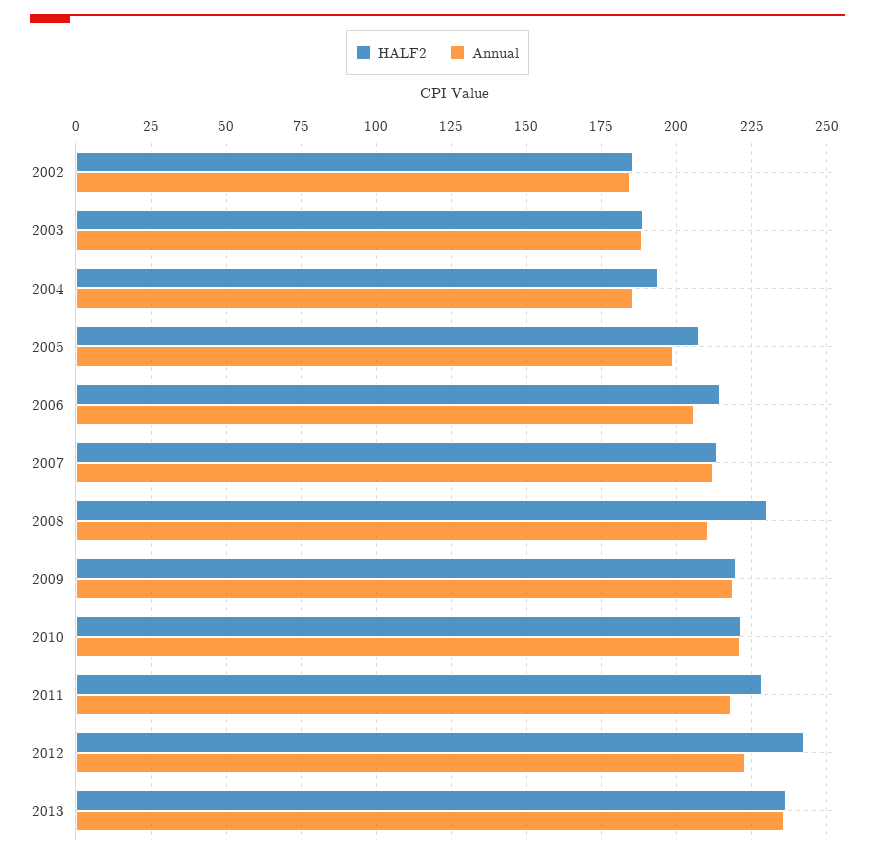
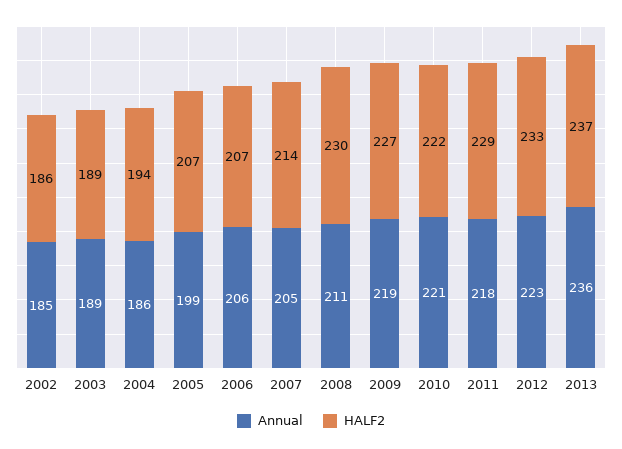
  {
    "HALF2": {
      "2002": 186,
      "2003": 189,
      "2004": 194,
      "2005": 207,
-     "2006": 215,
+     "2006": 207,
      "2007": 214,
      "2008": 230,
-     "2009": 220,
+     "2009": 227,
      "2010": 222,
      "2011": 229,
-     "2012": 242.5,
+     "2012": 233,
      "2013": 237
    },
    "Annual": {
      "2002": 185,
      "2003": 189,
      "2004": 186,
      "2005": 199,
      "2006": 206,
-     "2007": 212.5,
+     "2007": 205,
      "2008": 211,
      "2009": 219,
      "2010": 221,
      "2011": 218,
      "2012": 223,
      "2013": 236
    }
  }

